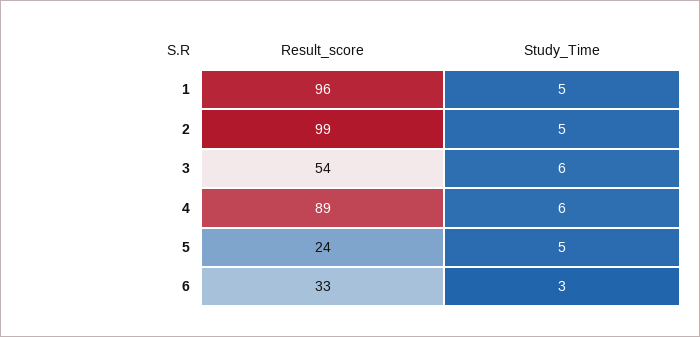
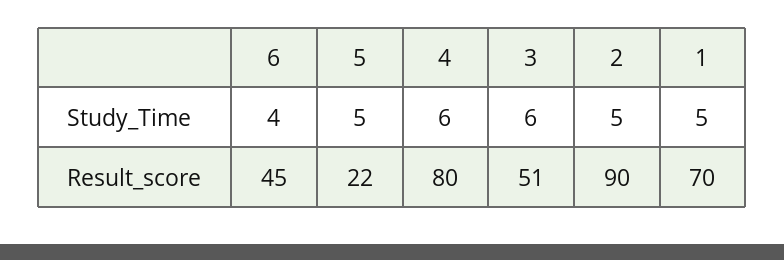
  {
    "Result_score": {
-     "1": 96,
+     "1": 70,
-     "2": 99,
+     "2": 90,
-     "3": 54,
+     "3": 51,
-     "4": 89,
+     "4": 80,
-     "5": 24,
+     "5": 22,
-     "6": 33
+     "6": 45
    },
    "Study_Time": {
      "1": 5,
      "2": 5,
      "3": 6,
      "4": 6,
      "5": 5,
-     "6": 3
+     "6": 4
    }
  }

